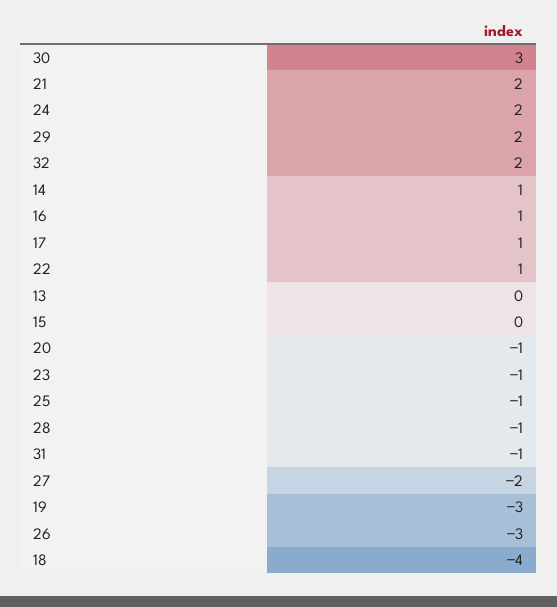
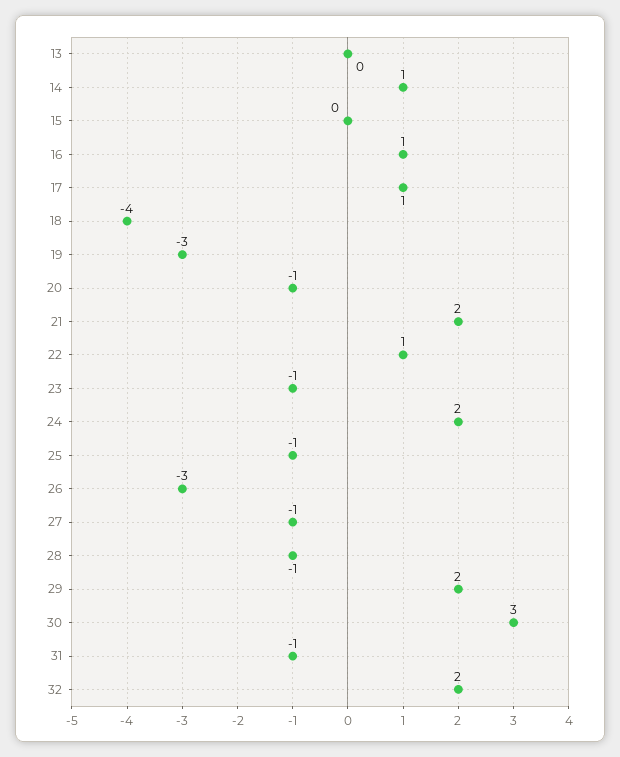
  {
    "30": 3,
    "21": 2,
    "24": 2,
    "29": 2,
    "32": 2,
    "14": 1,
    "16": 1,
    "17": 1,
    "22": 1,
    "13": 0,
    "15": 0,
    "20": -1,
    "23": -1,
    "25": -1,
    "28": -1,
    "31": -1,
-   "27": -2,
+   "27": -1,
    "19": -3,
    "26": -3,
    "18": -4
  }

